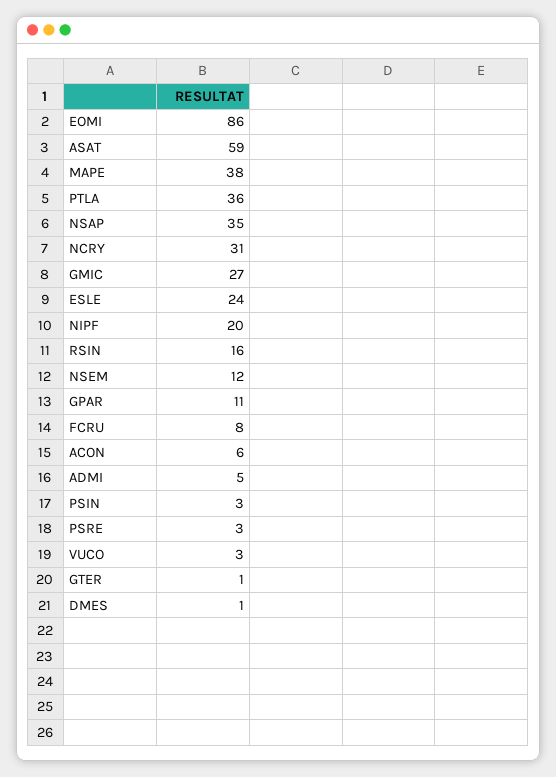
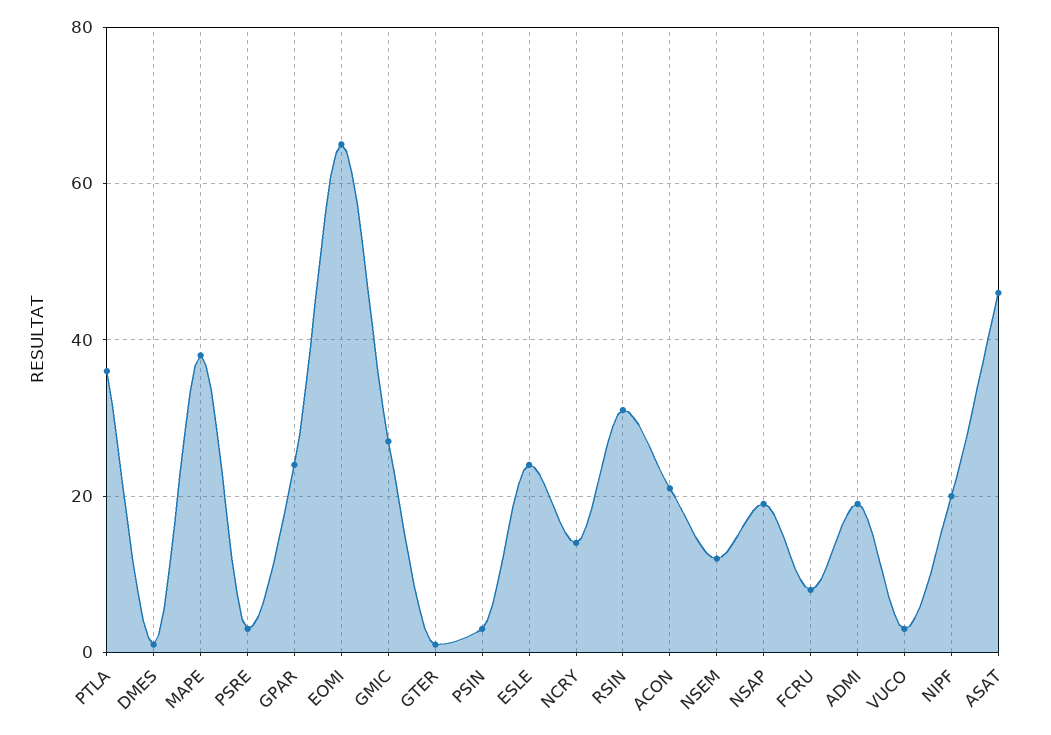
  {
-   "EOMI": 86,
+   "EOMI": 65,
-   "ASAT": 59,
+   "ASAT": 45,
    "MAPE": 38,
    "PTLA": 36,
-   "NSAP": 35,
+   "NSAP": 20,
-   "NCRY": 31,
+   "NCRY": 15,
    "GMIC": 27,
    "ESLE": 24,
    "NIPF": 20,
-   "RSIN": 16,
+   "RSIN": 30,
    "NSEM": 12,
-   "GPAR": 11,
+   "GPAR": 25,
    "FCRU": 8,
-   "ACON": 6,
+   "ACON": 20,
-   "ADMI": 5,
+   "ADMI": 20,
    "PSIN": 3,
    "PSRE": 3,
    "VUCO": 3,
    "GTER": 1,
    "DMES": 1
  }

